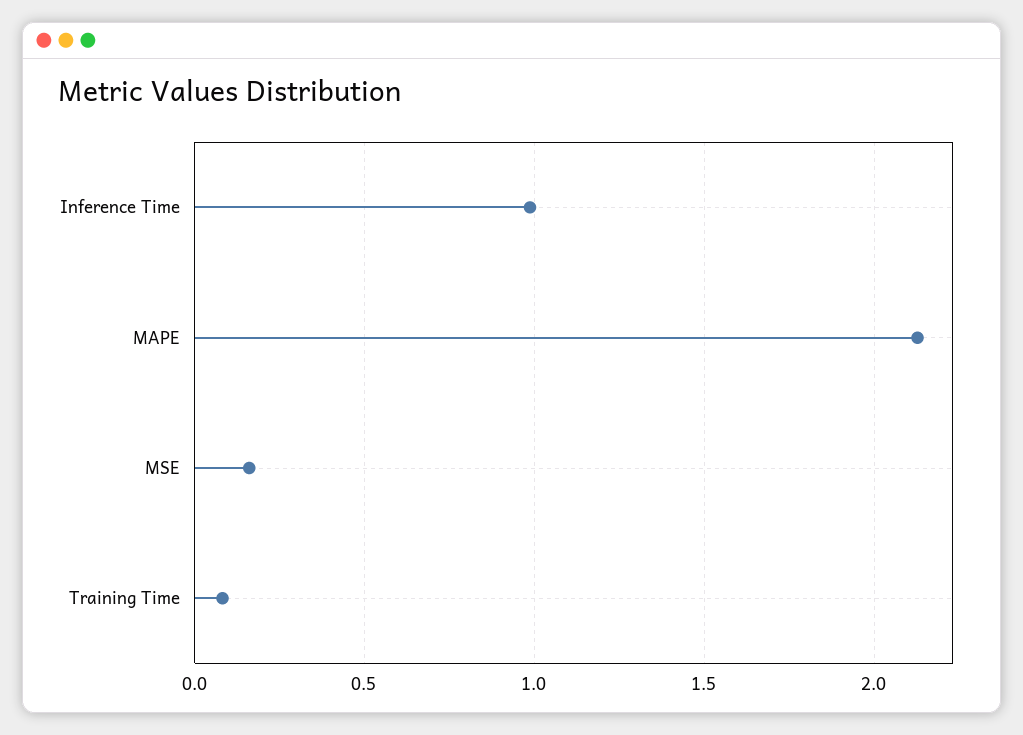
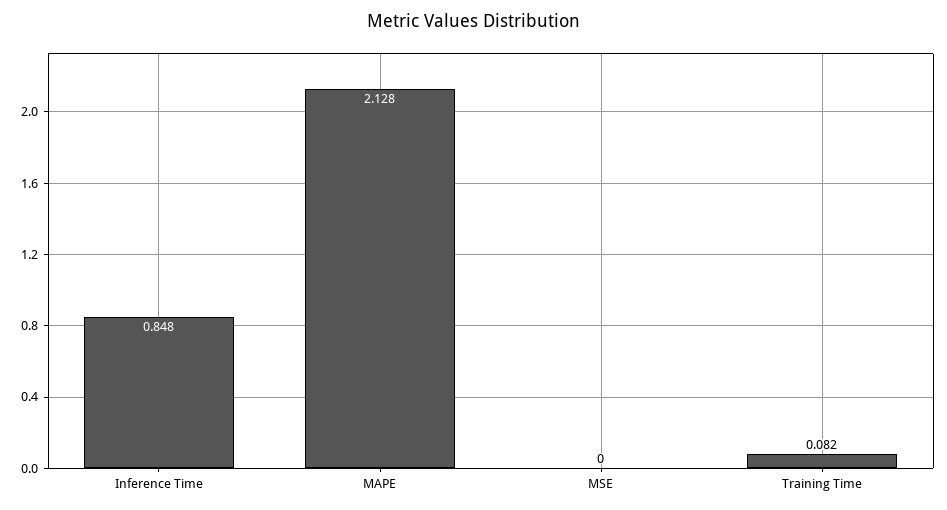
  {
-   "Inference Time": 1,
+   "Inference Time": 0.848,
    "MAPE": 2.128,
-   "MSE": 0.15,
+   "MSE": 0,
    "Training Time": 0.082
  }

